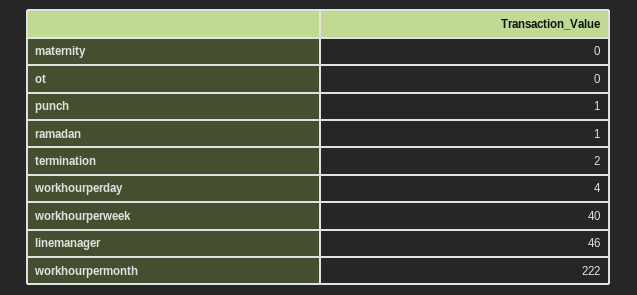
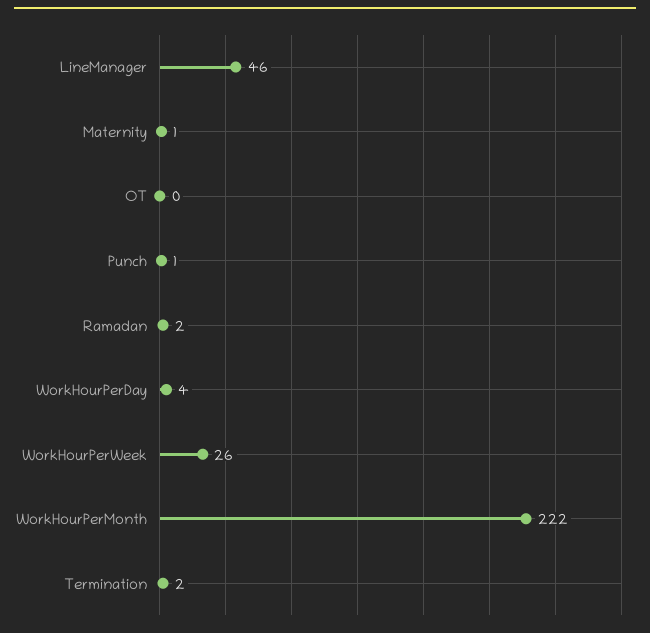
  {
-   "maternity": 0,
+   "maternity": 1,
    "ot": 0,
    "punch": 1,
-   "ramadan": 1,
+   "ramadan": 2,
    "termination": 2,
    "workhourperday": 4,
-   "workhourperweek": 40,
+   "workhourperweek": 26,
    "linemanager": 46,
    "workhourpermonth": 222
  }

